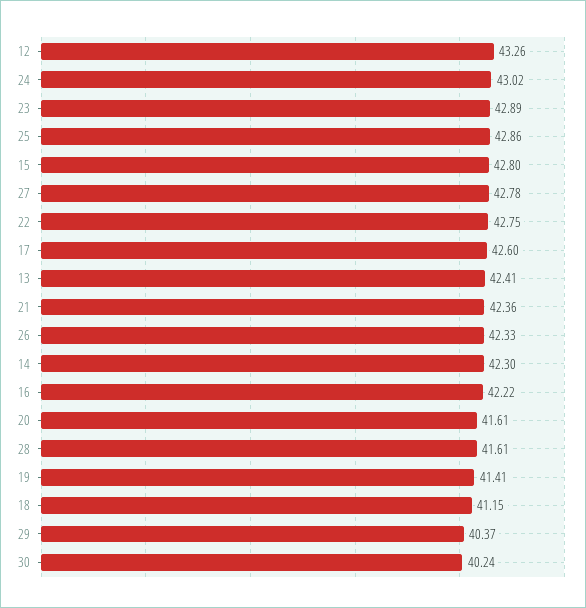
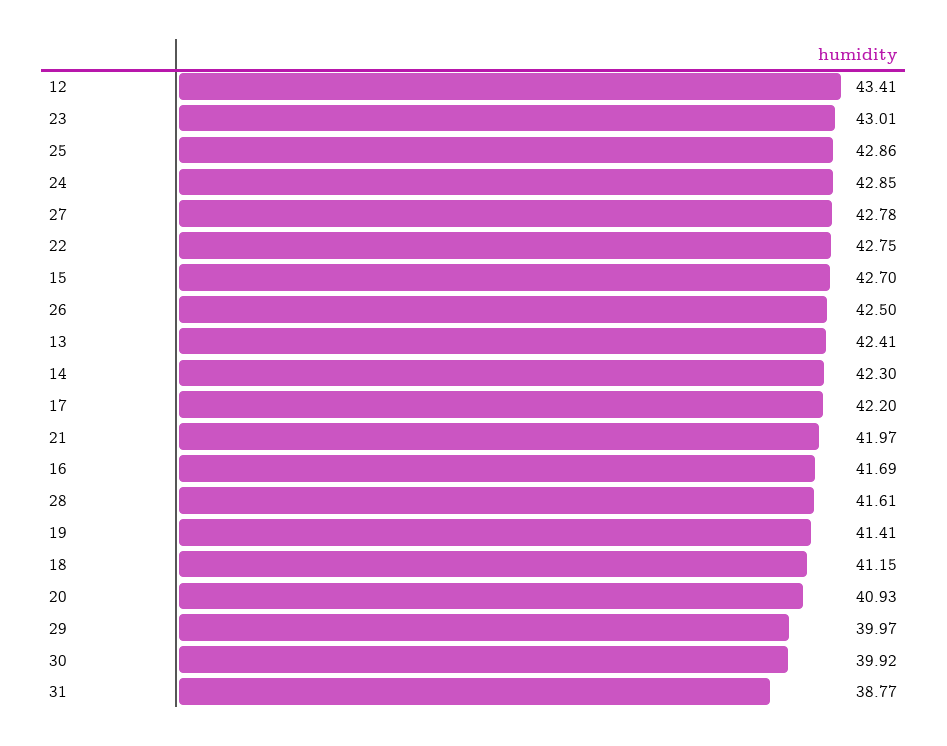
  {
-   "12": 43.26,
+   "12": 43.41,
-   "24": 43.02,
+   "24": 42.85,
-   "23": 42.89,
+   "23": 43.01,
    "25": 42.86,
-   "15": 42.8,
+   "15": 42.7,
    "27": 42.78,
    "22": 42.75,
-   "17": 42.6,
+   "17": 42.2,
    "13": 42.41,
-   "21": 42.36,
+   "21": 41.97,
-   "26": 42.33,
+   "26": 42.5,
    "14": 42.3,
-   "16": 42.22,
+   "16": 41.69,
-   "20": 41.61,
+   "20": 40.93,
    "28": 41.61,
    "19": 41.41,
    "18": 41.15,
-   "29": 40.37,
+   "29": 39.97,
-   "30": 40.24
+   "30": 39.92,
+   "31": 38.77
  }

